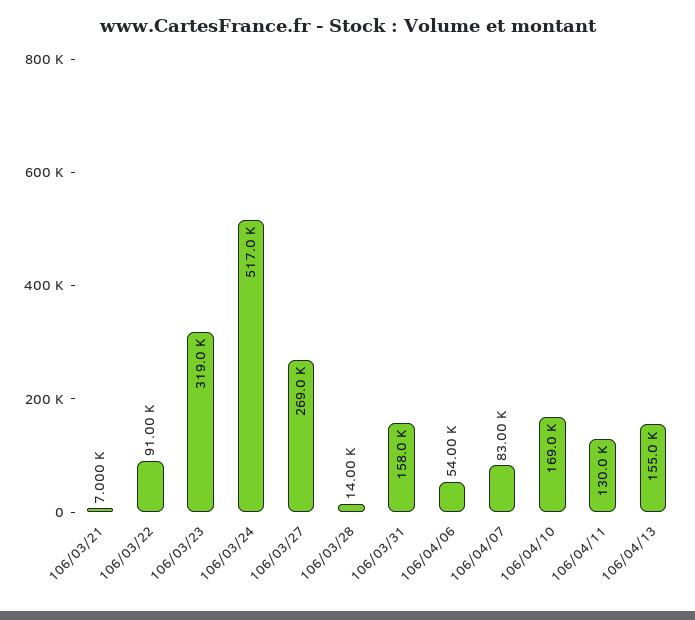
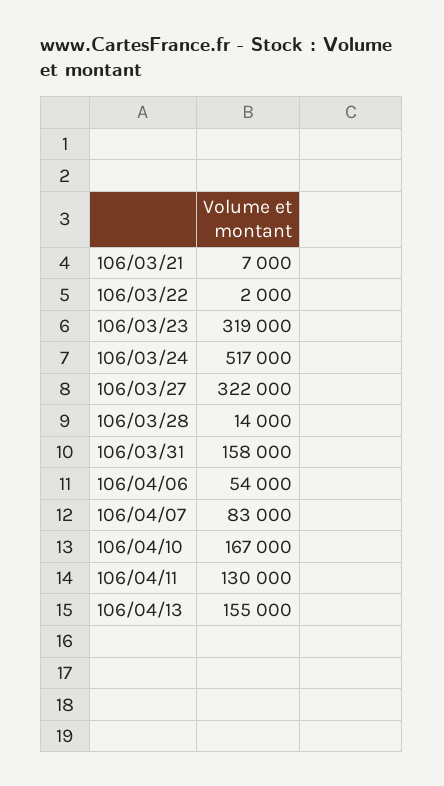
  {
    "106/03/21": 7000,
-   "106/03/22": 91000,
+   "106/03/22": 2000,
    "106/03/23": 319000,
    "106/03/24": 517000,
-   "106/03/27": 269000,
+   "106/03/27": 322000,
    "106/03/28": 14000,
    "106/03/31": 158000,
    "106/04/06": 54000,
    "106/04/07": 83000,
-   "106/04/10": 169000,
+   "106/04/10": 167000,
    "106/04/11": 130000,
    "106/04/13": 155000
  }

